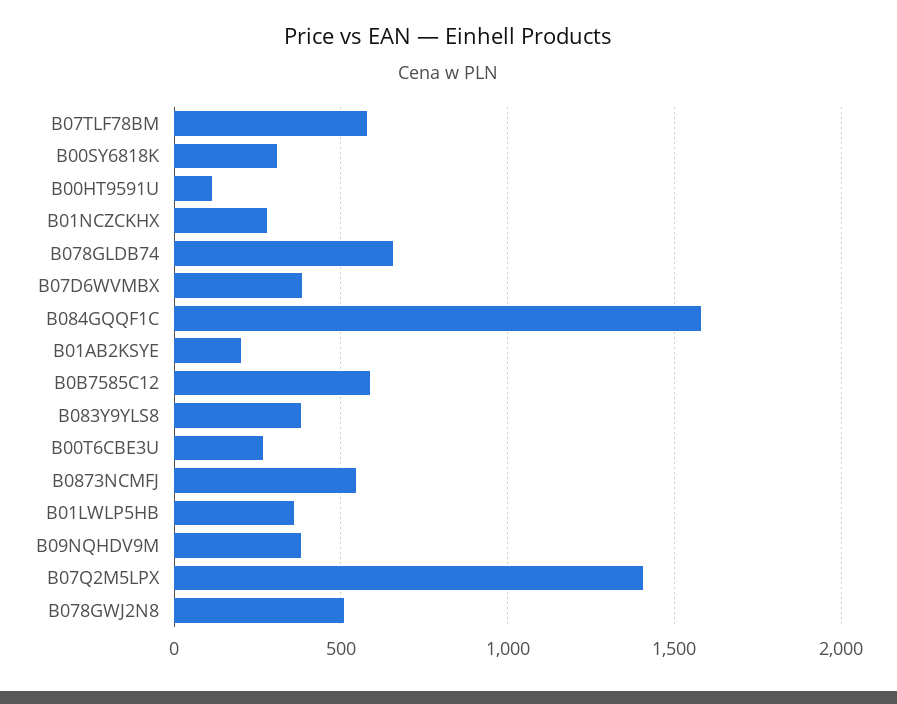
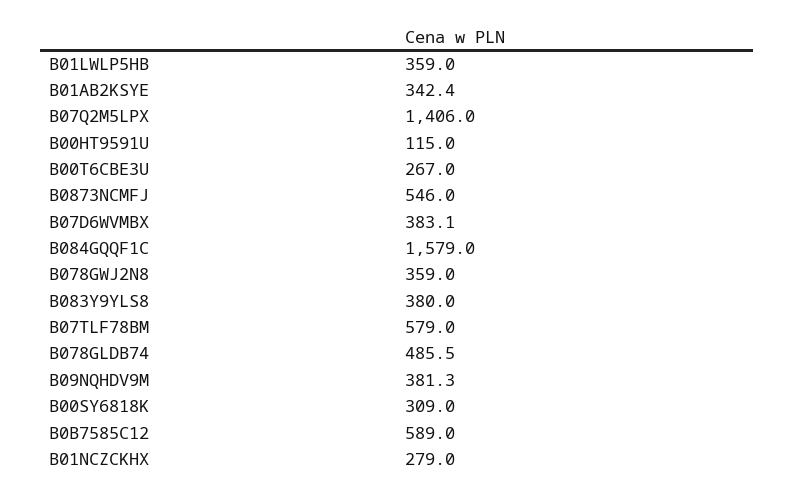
  {
    "B07TLF78BM": 579,
    "B00SY6818K": 309,
    "B00HT9591U": 115,
    "B01NCZCKHX": 279,
-   "B078GLDB74": 650,
+   "B078GLDB74": 485.5,
    "B07D6WVMBX": 383.1,
    "B084GQQF1C": 1579,
-   "B01AB2KSYE": 200,
+   "B01AB2KSYE": 342.4,
    "B0B7585C12": 589,
    "B083Y9YLS8": 380,
    "B00T6CBE3U": 267,
    "B0873NCMFJ": 546,
    "B01LWLP5HB": 359,
    "B09NQHDV9M": 381.3,
    "B07Q2M5LPX": 1406,
-   "B078GWJ2N8": 500
+   "B078GWJ2N8": 359
  }

